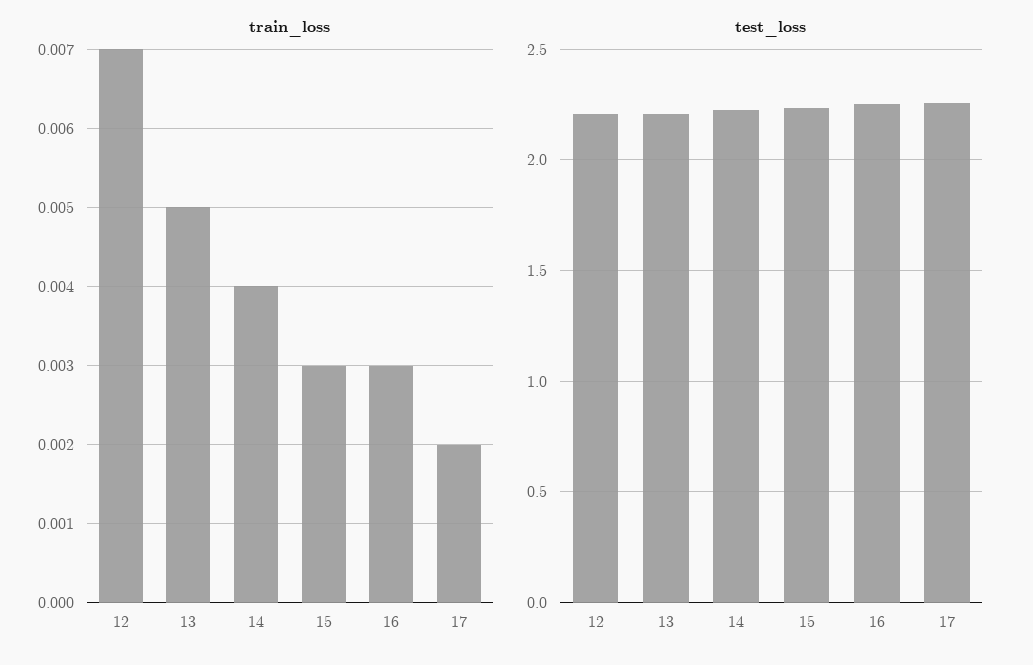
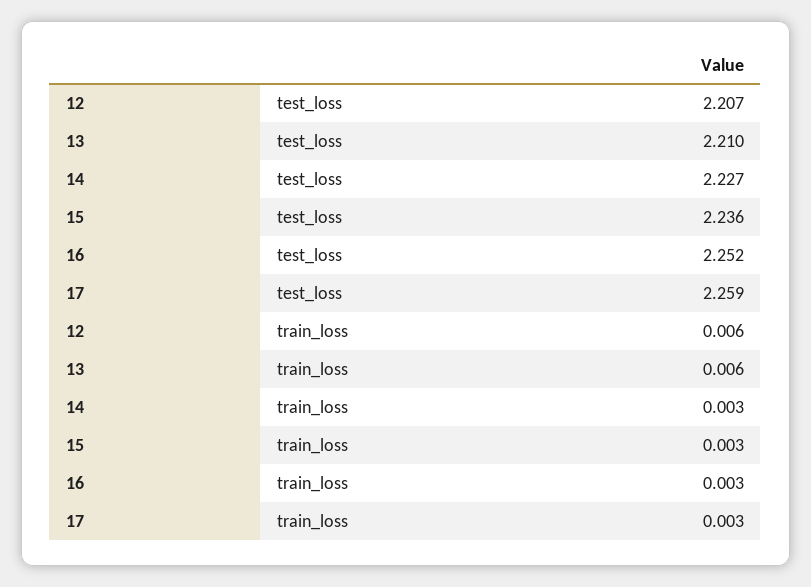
  {
    "train_loss": {
-     "12": 0.007,
+     "12": 0.006,
-     "13": 0.005,
+     "13": 0.006,
-     "14": 0.004,
+     "14": 0.003,
      "15": 0.003,
      "16": 0.003,
-     "17": 0.002
+     "17": 0.003
    },
    "test_loss": {
      "12": 2.207,
      "13": 2.21,
      "14": 2.227,
      "15": 2.236,
      "16": 2.252,
      "17": 2.259
    }
  }

